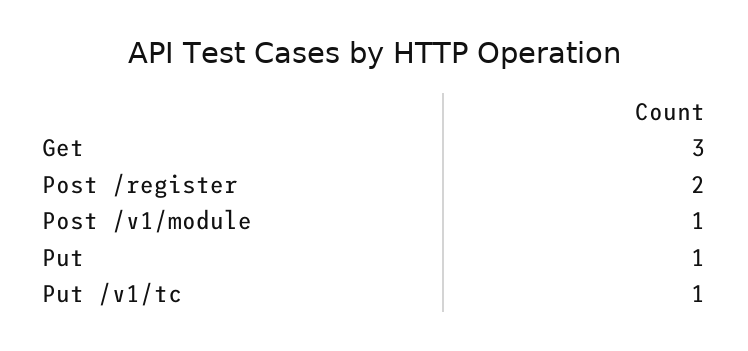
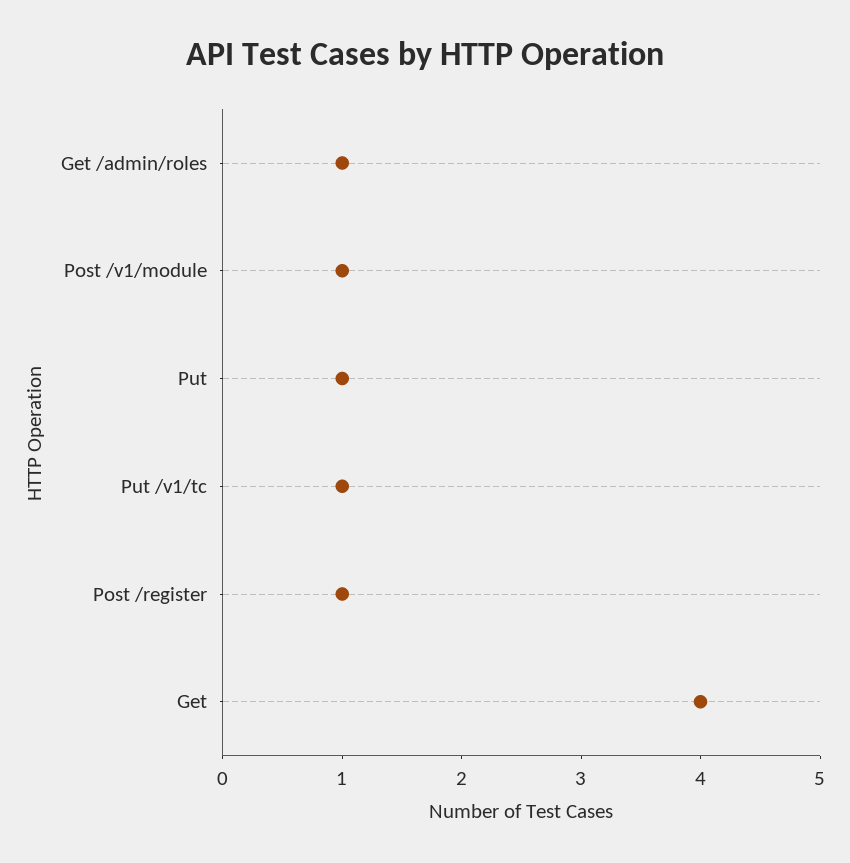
  {
-   "Get": 3,
+   "Get": 4,
-   "Post /register": 2,
+   "Post /register": 1,
    "Post /v1/module": 1,
    "Put": 1,
-   "Put /v1/tc": 1
+   "Put /v1/tc": 1,
+   "Get /admin/roles": 1
  }

